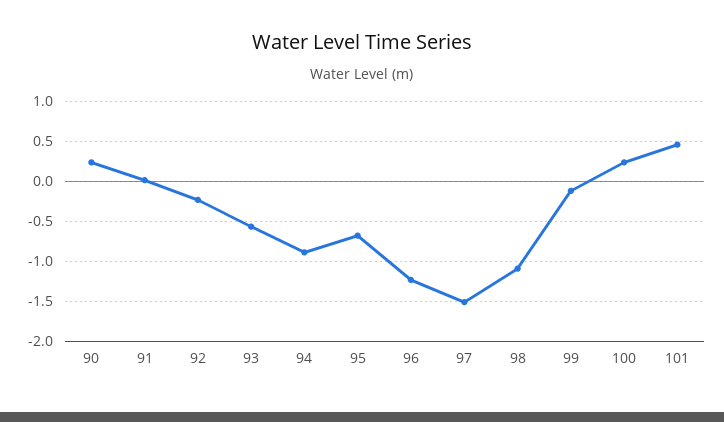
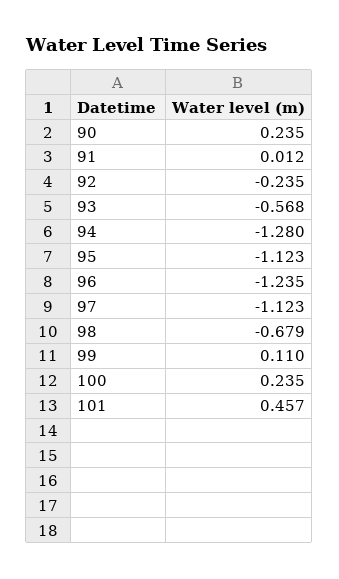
  {
    "90": 0.235,
    "91": 0.012,
    "92": -0.235,
    "93": -0.568,
-   "94": -0.9,
+   "94": -1.28,
-   "95": -0.7,
+   "95": -1.123,
    "96": -1.235,
-   "97": -1.5,
+   "97": -1.123,
-   "98": -1.1,
+   "98": -0.679,
-   "99": -0.1,
+   "99": 0.11,
    "100": 0.235,
    "101": 0.457
  }

